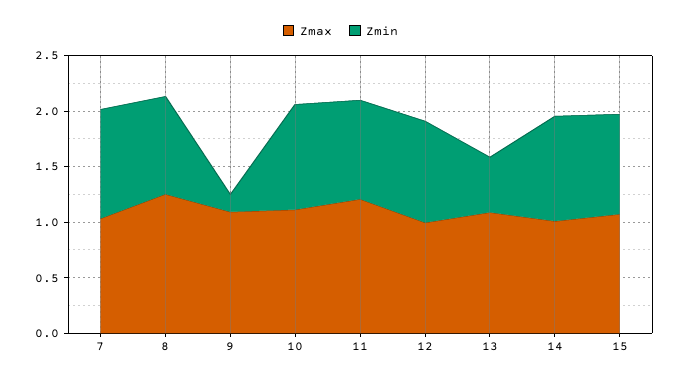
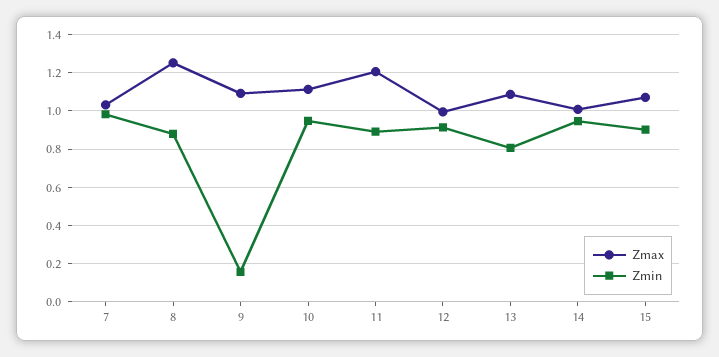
  {
    "Zmax": {
      "7": 1.05,
      "8": 1.25,
      "9": 1.1,
      "10": 1.1,
      "11": 1.2,
      "12": 1,
      "13": 1.1,
      "14": 1,
      "15": 1.05
    },
    "Zmin": {
      "7": 1,
      "8": 0.9,
      "9": 0.15,
      "10": 0.95,
      "11": 0.9,
      "12": 0.9,
-     "13": 0.5,
+     "13": 0.8,
      "14": 0.95,
      "15": 0.9
    }
  }

